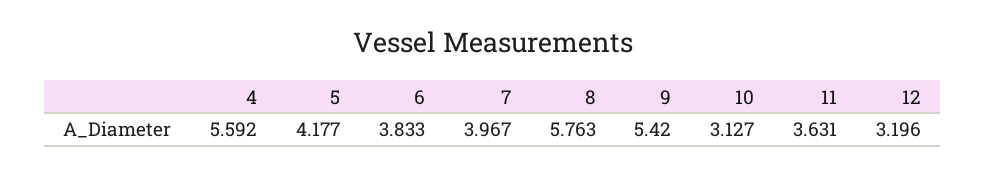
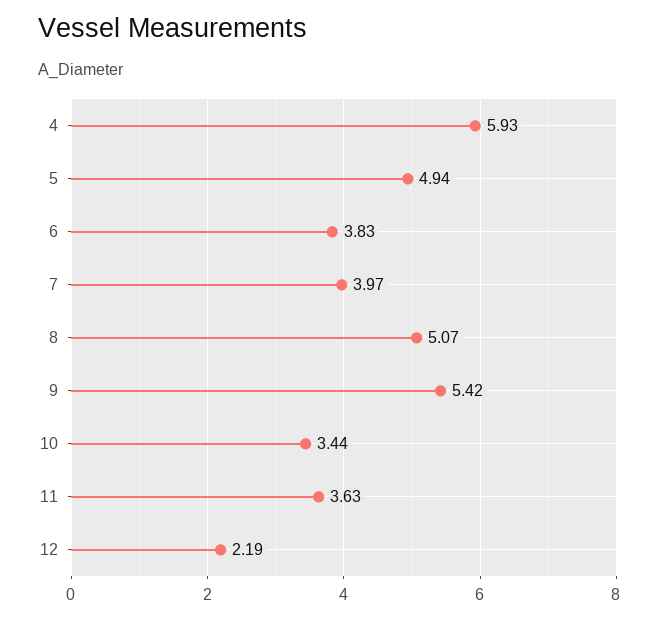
  {
-   "4": 5.592,
+   "4": 5.93,
-   "5": 4.177,
+   "5": 4.94,
    "6": 3.833,
    "7": 3.967,
-   "8": 5.763,
+   "8": 5.07,
    "9": 5.42,
-   "10": 3.127,
+   "10": 3.44,
    "11": 3.631,
-   "12": 3.196
+   "12": 2.19
  }

